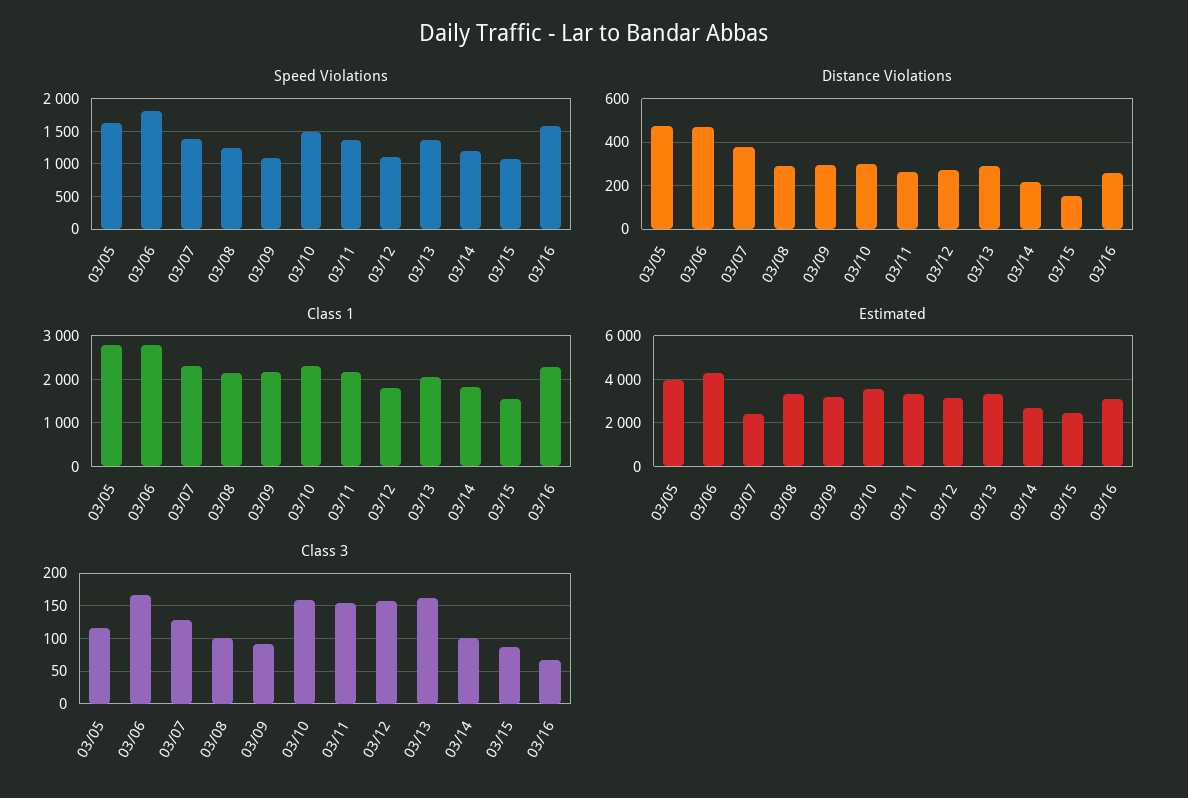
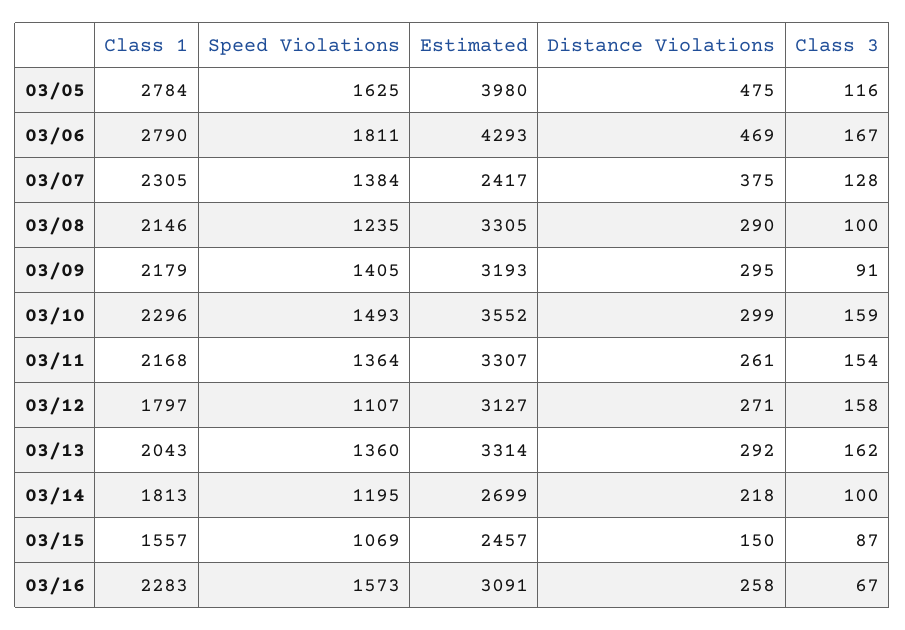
  {
    "Speed Violations": {
      "03/05": 1625,
      "03/06": 1811,
      "03/07": 1384,
      "03/08": 1235,
-     "03/09": 1100,
+     "03/09": 1405,
      "03/10": 1493,
      "03/11": 1364,
      "03/12": 1107,
      "03/13": 1360,
      "03/14": 1195,
      "03/15": 1069,
      "03/16": 1573
    },
    "Distance Violations": {
      "03/05": 475,
      "03/06": 469,
      "03/07": 375,
      "03/08": 290,
      "03/09": 295,
      "03/10": 299,
      "03/11": 261,
      "03/12": 271,
      "03/13": 292,
      "03/14": 218,
      "03/15": 150,
      "03/16": 258
    },
    "Class 1": {
      "03/05": 2784,
      "03/06": 2790,
      "03/07": 2305,
      "03/08": 2146,
      "03/09": 2179,
      "03/10": 2296,
      "03/11": 2168,
      "03/12": 1797,
      "03/13": 2043,
      "03/14": 1813,
      "03/15": 1557,
      "03/16": 2283
    },
    "Estimated": {
      "03/05": 3980,
      "03/06": 4293,
      "03/07": 2417,
      "03/08": 3305,
      "03/09": 3193,
      "03/10": 3552,
      "03/11": 3307,
      "03/12": 3127,
      "03/13": 3314,
      "03/14": 2699,
      "03/15": 2457,
      "03/16": 3091
    },
    "Class 3": {
      "03/05": 116,
      "03/06": 167,
      "03/07": 128,
      "03/08": 100,
      "03/09": 91,
      "03/10": 159,
      "03/11": 154,
      "03/12": 158,
      "03/13": 162,
      "03/14": 100,
      "03/15": 87,
      "03/16": 67
    }
  }

